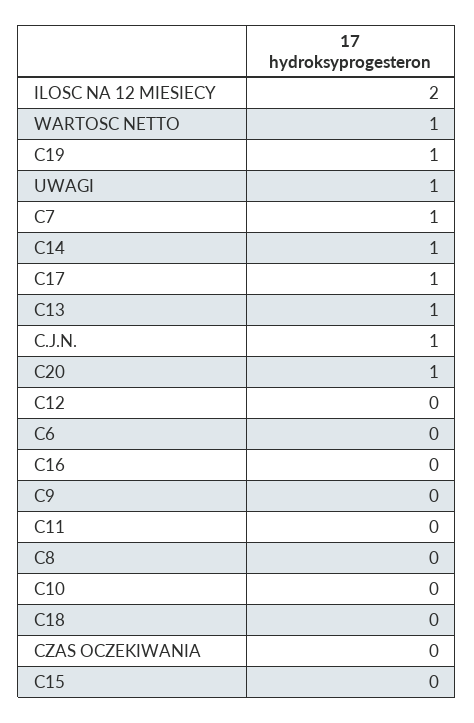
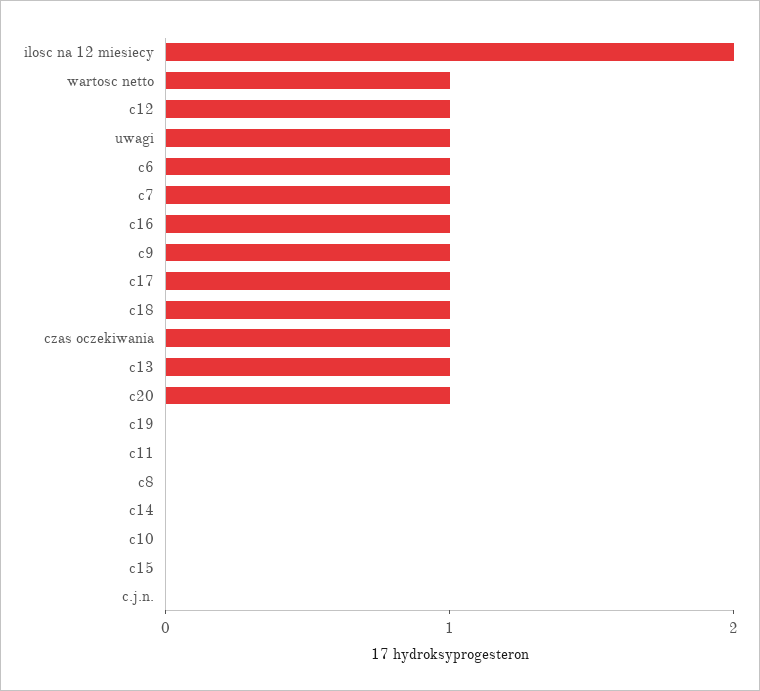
  {
    "ILOSC NA 12 MIESIECY": 2,
    "WARTOSC NETTO": 1,
-   "C19": 1,
+   "C19": 0,
    "UWAGI": 1,
    "C7": 1,
-   "C14": 1,
+   "C14": 0,
    "C17": 1,
    "C13": 1,
-   "C.J.N.": 1,
+   "C.J.N.": 0,
    "C20": 1,
-   "C12": 0,
+   "C12": 1,
-   "C6": 0,
+   "C6": 1,
-   "C16": 0,
+   "C16": 1,
-   "C9": 0,
+   "C9": 1,
    "C11": 0,
    "C8": 0,
    "C10": 0,
-   "C18": 0,
+   "C18": 1,
-   "CZAS OCZEKIWANIA": 0,
+   "CZAS OCZEKIWANIA": 1,
    "C15": 0
  }

